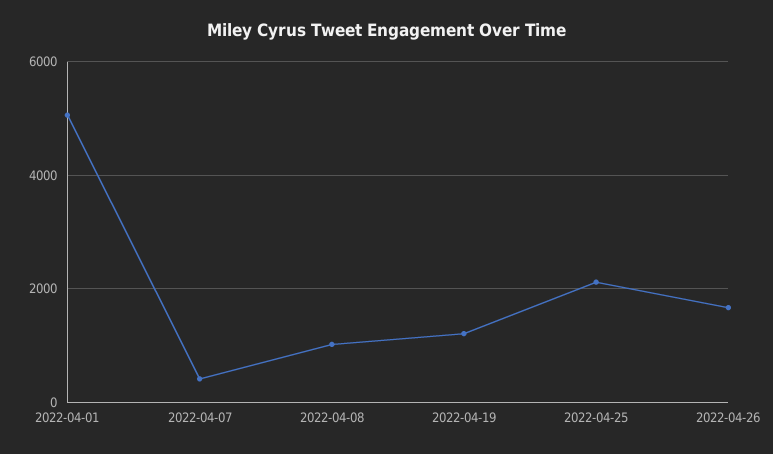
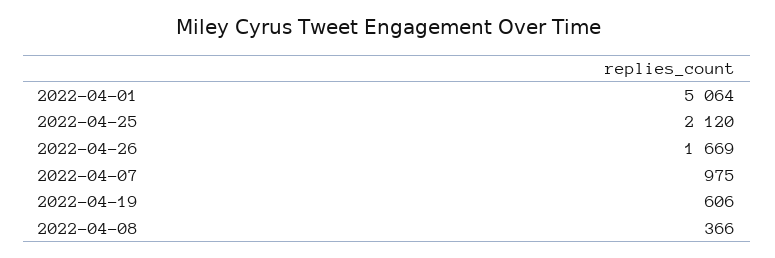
  {
    "2022-04-01": 5064,
-   "2022-04-07": 400,
+   "2022-04-07": 975,
-   "2022-04-08": 1000,
+   "2022-04-08": 366,
-   "2022-04-19": 1200,
+   "2022-04-19": 606,
    "2022-04-25": 2120,
    "2022-04-26": 1669
  }

